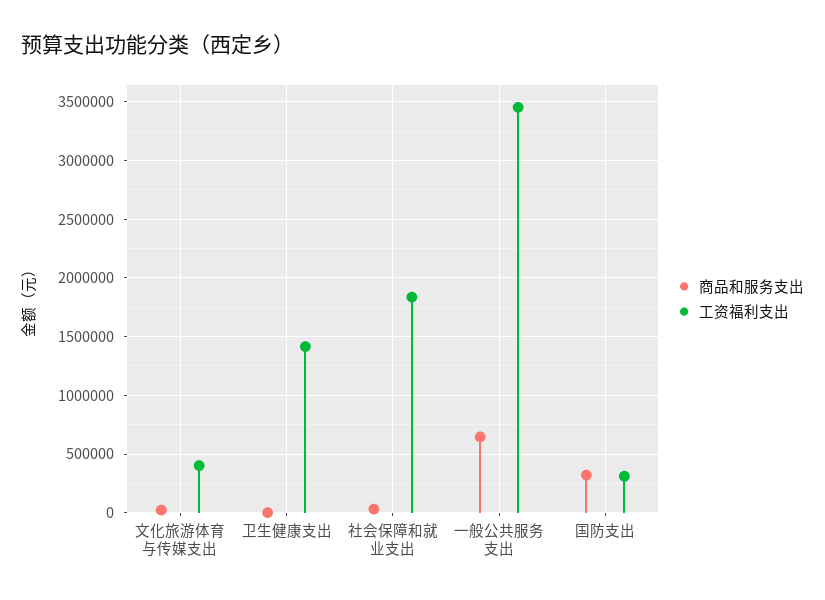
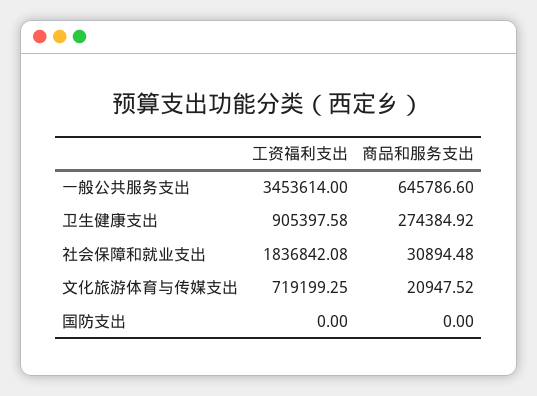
  {
    "商品和服务支出": {
      "文化旅游体育与传媒支出": 20947.52,
-     "卫生健康支出": 0,
+     "卫生健康支出": 274384.92,
      "社会保障和就业支出": 30894.48,
      "一般公共服务支出": 645786.6,
-     "国防支出": 300000
+     "国防支出": 0
    },
    "工资福利支出": {
-     "文化旅游体育与传媒支出": 400000,
+     "文化旅游体育与传媒支出": 719199.25,
-     "卫生健康支出": 1400000,
+     "卫生健康支出": 905397.58,
      "社会保障和就业支出": 1836842.08,
      "一般公共服务支出": 3453614,
-     "国防支出": 300000
+     "国防支出": 0
    }
  }

